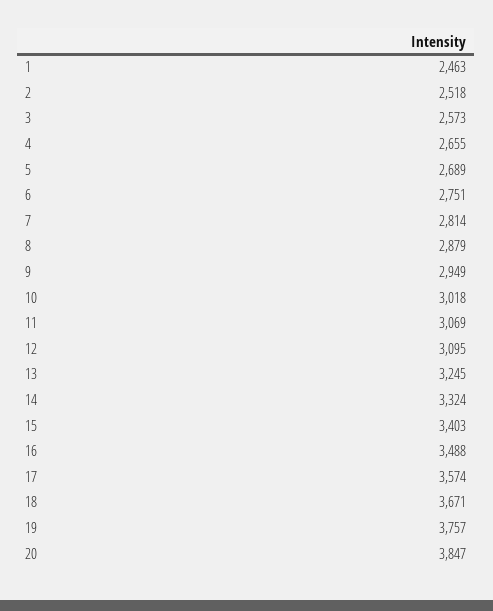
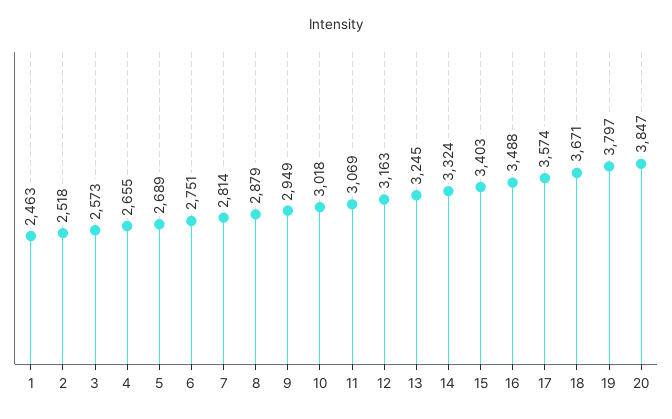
  {
    "1": 2463,
    "2": 2518,
    "3": 2573,
    "4": 2655,
    "5": 2689,
    "6": 2751,
    "7": 2814,
    "8": 2879,
    "9": 2949,
    "10": 3018,
    "11": 3069,
-   "12": 3095,
+   "12": 3163,
    "13": 3245,
    "14": 3324,
    "15": 3403,
    "16": 3488,
    "17": 3574,
    "18": 3671,
-   "19": 3757,
+   "19": 3797,
    "20": 3847
  }

